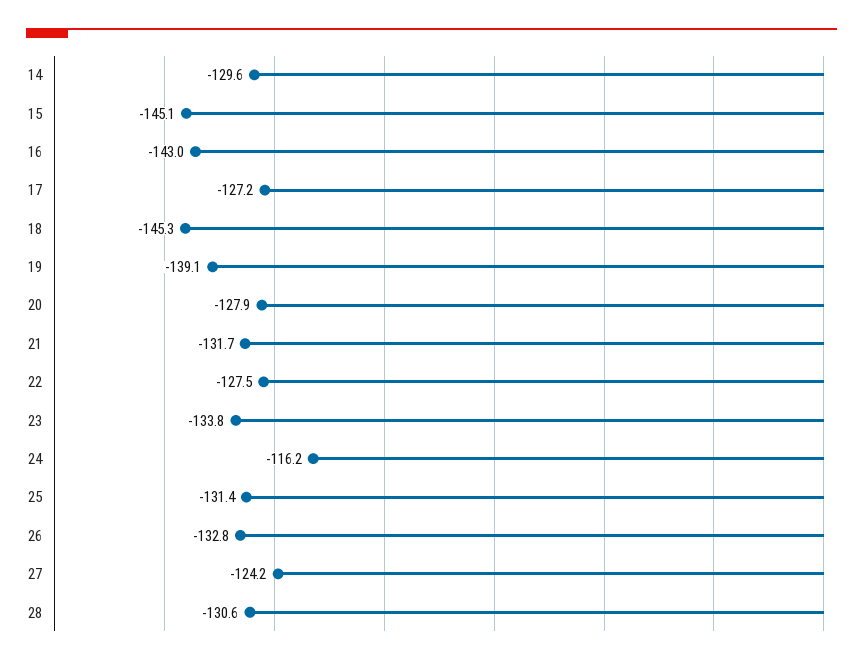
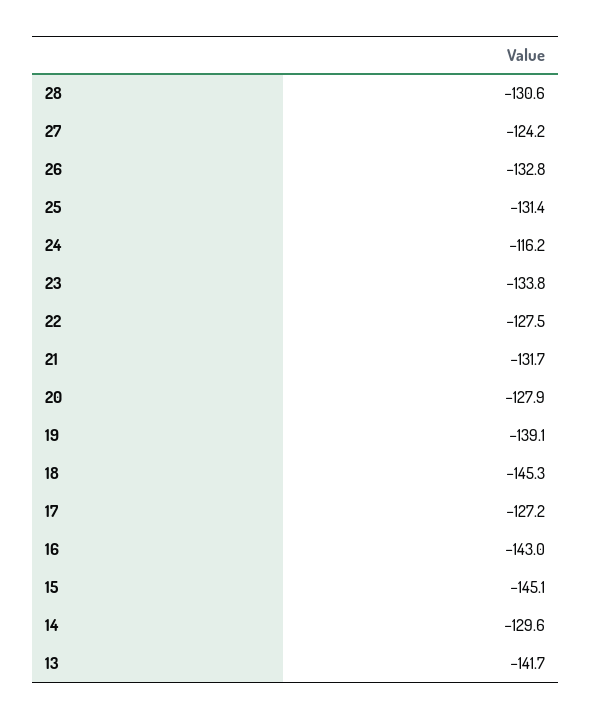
  {
    "14": -129.6,
    "15": -145.1,
    "16": -143,
    "17": -127.2,
    "18": -145.3,
    "19": -139.1,
    "20": -127.9,
    "21": -131.7,
    "22": -127.5,
    "23": -133.8,
    "24": -116.2,
    "25": -131.4,
    "26": -132.8,
    "27": -124.2,
-   "28": -130.6
+   "28": -130.6,
+   "13": -141.7
  }

